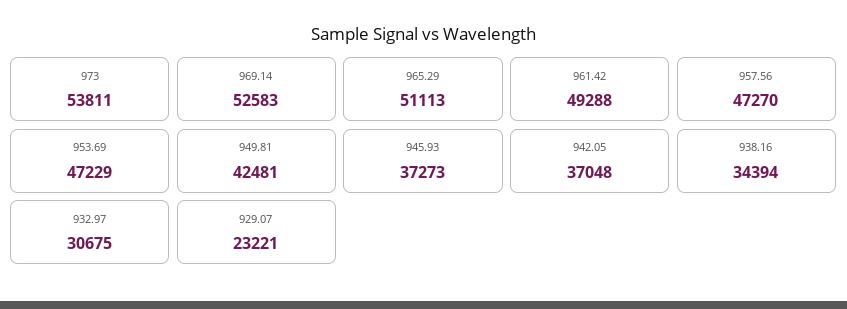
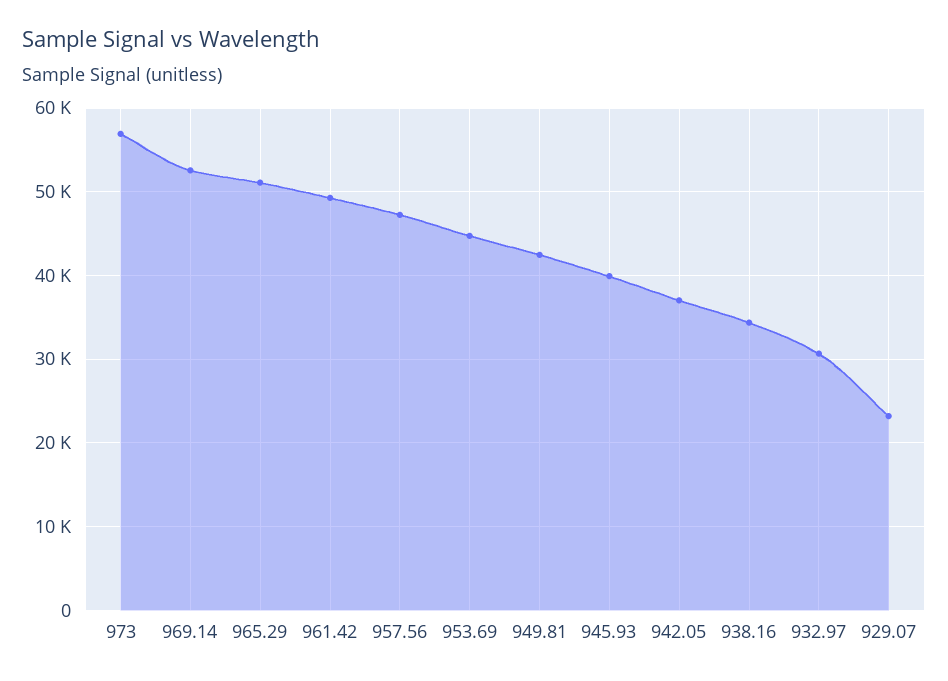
  {
-   "973": 53811,
+   "973": 57000,
    "969.14": 52583,
    "965.29": 51113,
    "961.42": 49288,
    "957.56": 47270,
-   "953.69": 47229,
+   "953.69": 45000,
    "949.81": 42481,
-   "945.93": 37273,
+   "945.93": 40000,
    "942.05": 37048,
    "938.16": 34394,
    "932.97": 30675,
    "929.07": 23221
  }

